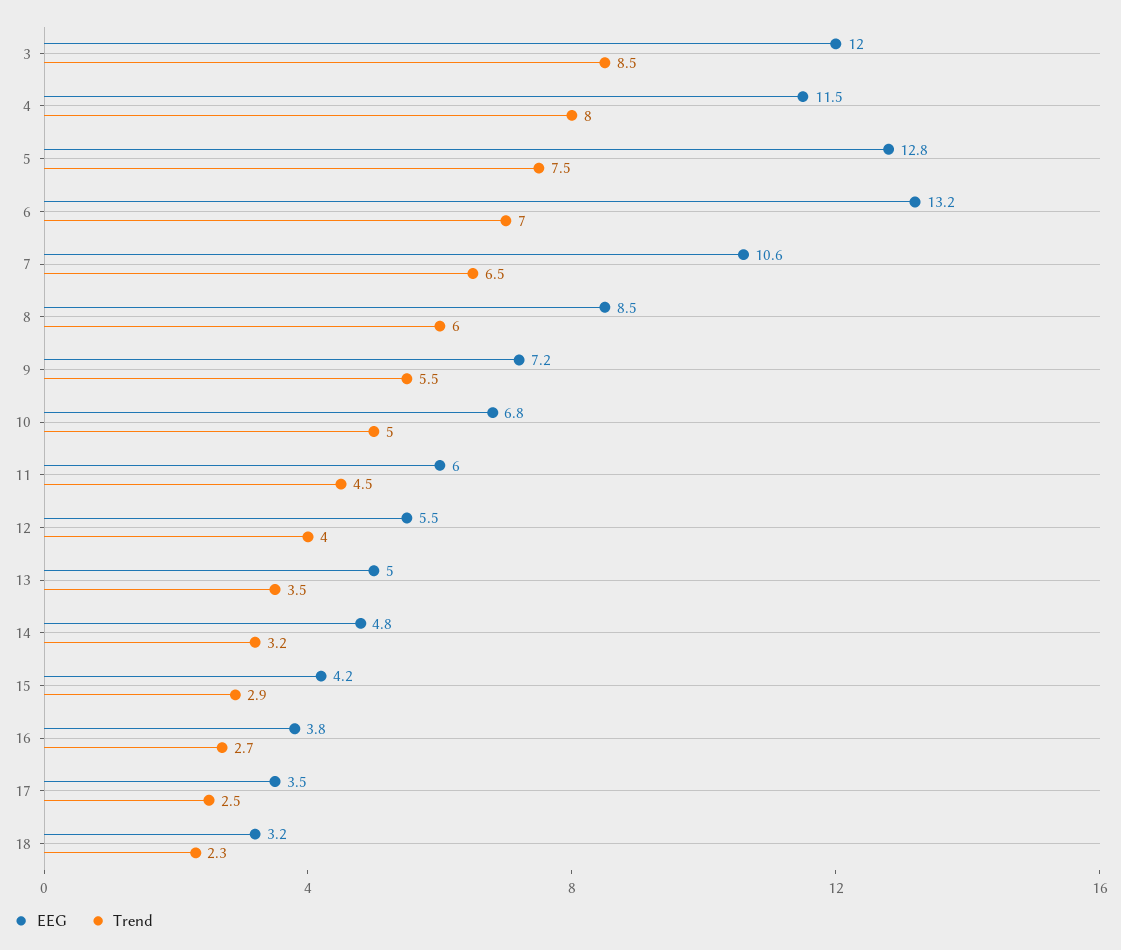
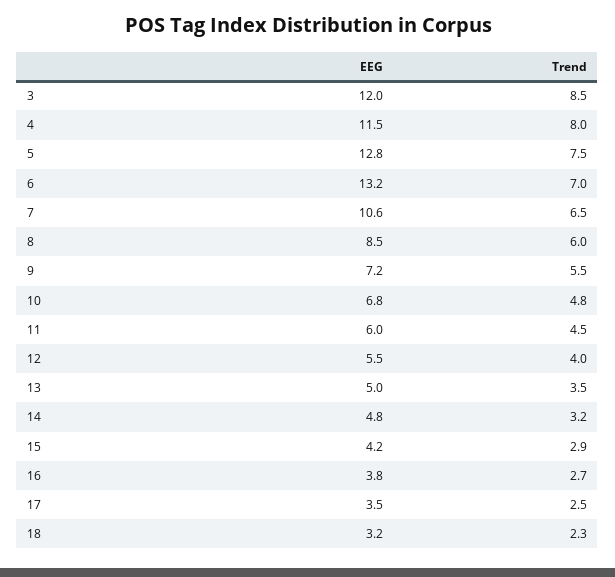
  {
    "EEG": {
      "3": 12,
      "4": 11.5,
      "5": 12.8,
      "6": 13.2,
      "7": 10.6,
      "8": 8.5,
      "9": 7.2,
      "10": 6.8,
      "11": 6,
      "12": 5.5,
      "13": 5,
      "14": 4.8,
      "15": 4.2,
      "16": 3.8,
      "17": 3.5,
      "18": 3.2
    },
    "Trend": {
      "3": 8.5,
      "4": 8,
      "5": 7.5,
      "6": 7,
      "7": 6.5,
      "8": 6,
      "9": 5.5,
-     "10": 5,
+     "10": 4.8,
      "11": 4.5,
      "12": 4,
      "13": 3.5,
      "14": 3.2,
      "15": 2.9,
      "16": 2.7,
      "17": 2.5,
      "18": 2.3
    }
  }

